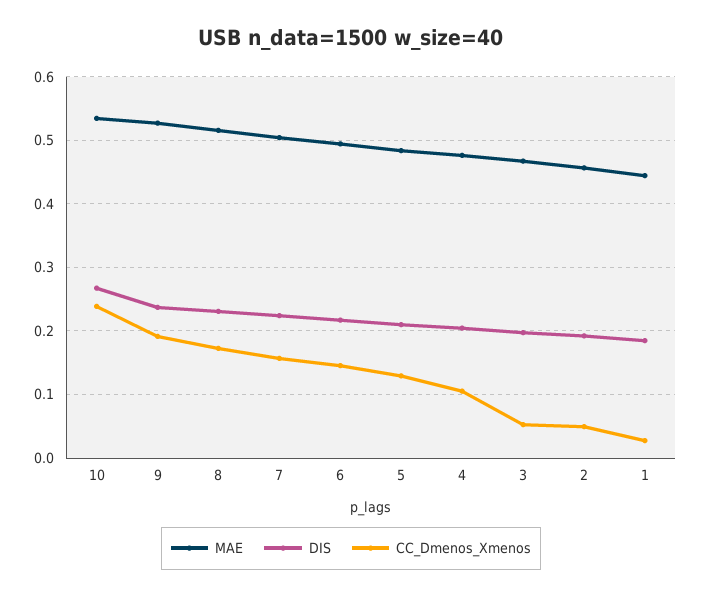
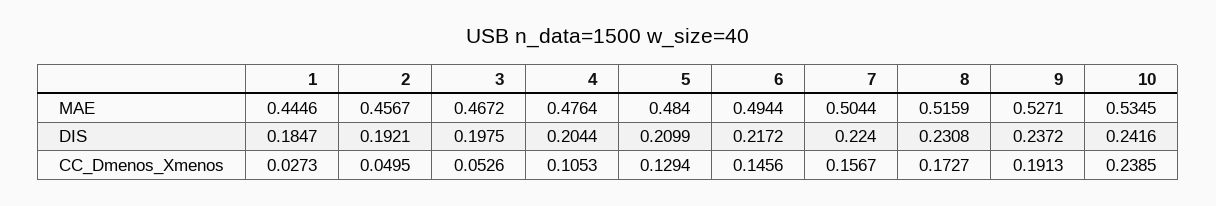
  {
    "MAE": {
      "10": 0.5345,
      "9": 0.5271,
      "8": 0.5159,
      "7": 0.5044,
      "6": 0.4944,
      "5": 0.484,
      "4": 0.4764,
      "3": 0.4672,
      "2": 0.4567,
      "1": 0.4446
    },
    "DIS": {
-     "10": 0.27,
+     "10": 0.2416,
      "9": 0.2372,
      "8": 0.2308,
      "7": 0.224,
      "6": 0.2172,
      "5": 0.2099,
      "4": 0.2044,
      "3": 0.1975,
      "2": 0.1921,
      "1": 0.1847
    },
    "CC_Dmenos_Xmenos": {
      "10": 0.2385,
      "9": 0.1913,
      "8": 0.1727,
      "7": 0.1567,
      "6": 0.1456,
      "5": 0.1294,
      "4": 0.1053,
      "3": 0.0526,
      "2": 0.0495,
      "1": 0.0273
    }
  }

